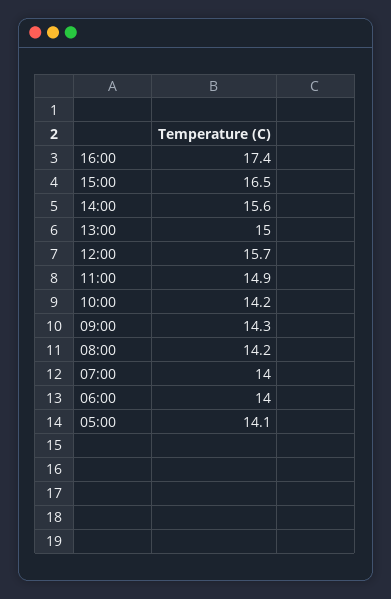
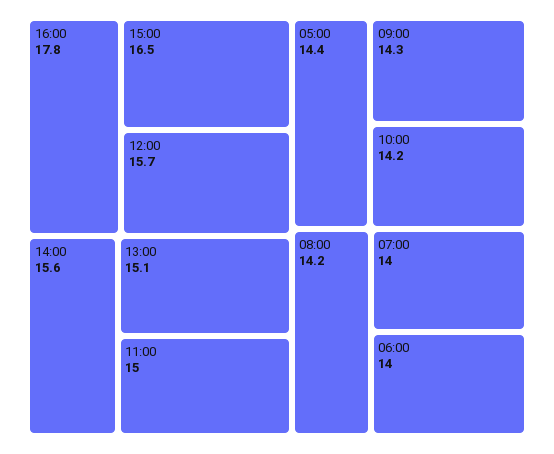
  {
-   "16:00": 17.4,
+   "16:00": 17.8,
    "15:00": 16.5,
    "14:00": 15.6,
-   "13:00": 15,
+   "13:00": 15.1,
    "12:00": 15.7,
-   "11:00": 14.9,
+   "11:00": 15,
    "10:00": 14.2,
    "09:00": 14.3,
    "08:00": 14.2,
    "07:00": 14,
    "06:00": 14,
-   "05:00": 14.1
+   "05:00": 14.4
  }

